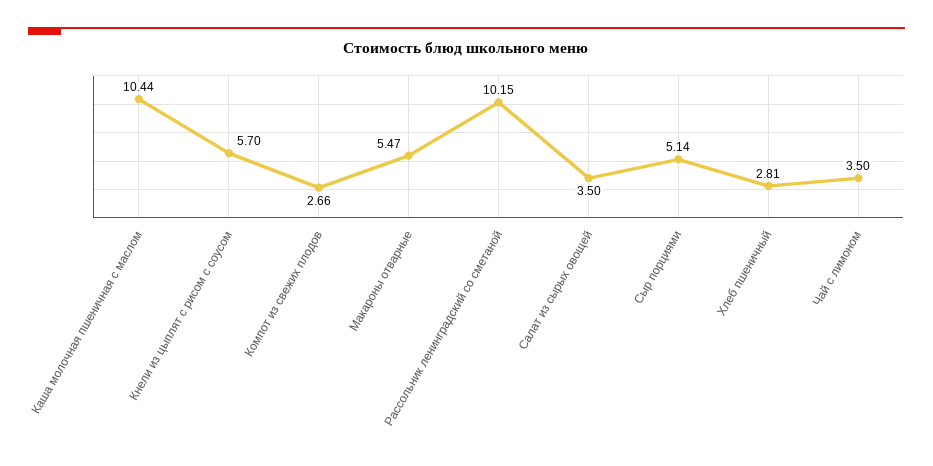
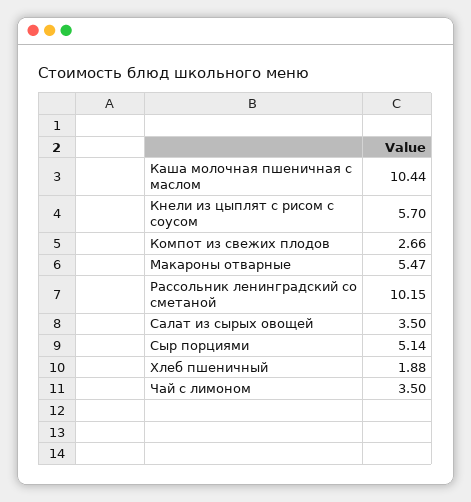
  {
    "Каша молочная пшеничная с маслом": 10.44,
    "Кнели из цыплят с рисом с соусом": 5.7,
    "Компот из свежих плодов": 2.66,
    "Макароны отварные": 5.47,
    "Рассольник ленинградский со сметаной": 10.15,
    "Салат из сырых овощей": 3.5,
    "Сыр порциями": 5.14,
-   "Хлеб пшеничный": 2.81,
+   "Хлеб пшеничный": 1.88,
    "Чай с лимоном": 3.5
  }

